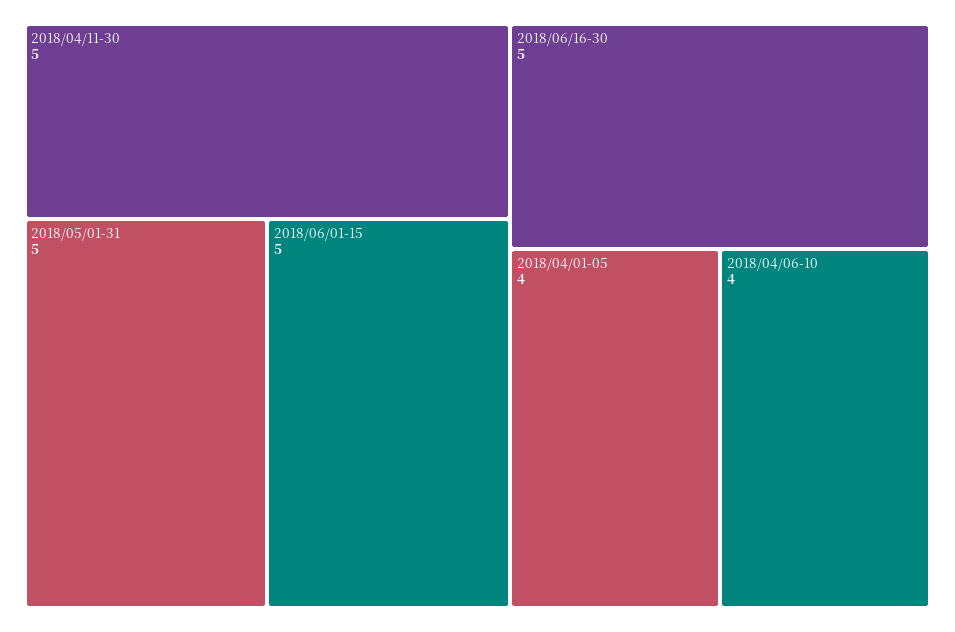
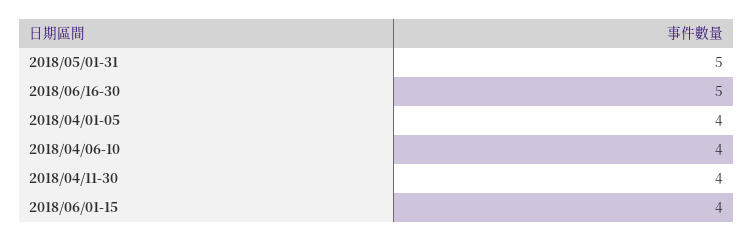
  {
-   "2018/04/11-30": 5,
+   "2018/04/11-30": 4,
    "2018/05/01-31": 5,
-   "2018/06/01-15": 5,
+   "2018/06/01-15": 4,
    "2018/06/16-30": 5,
    "2018/04/01-05": 4,
    "2018/04/06-10": 4
  }

